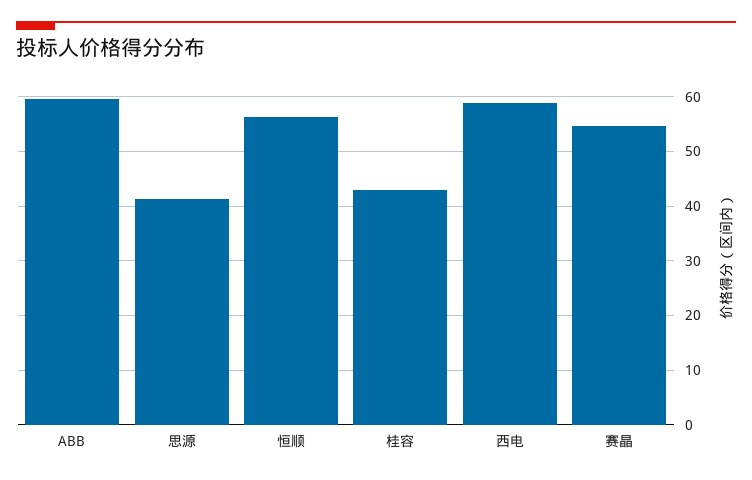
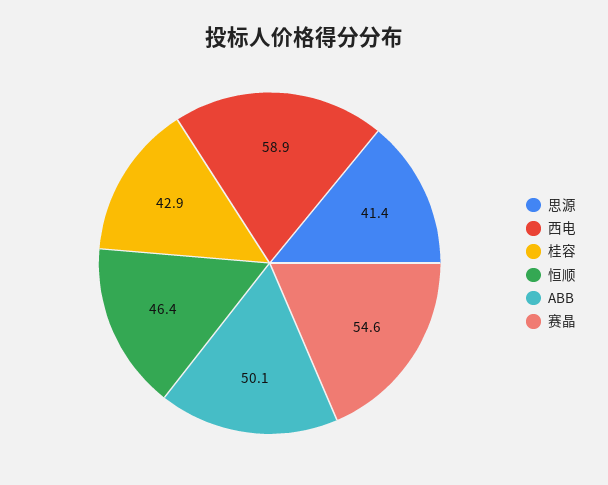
  {
-   "ABB": 60,
+   "ABB": 50.1,
    "思源": 41.4,
-   "恒顺": 56,
+   "恒顺": 46.4,
    "桂容": 42.9,
    "西电": 58.9,
    "赛晶": 54.6
  }

